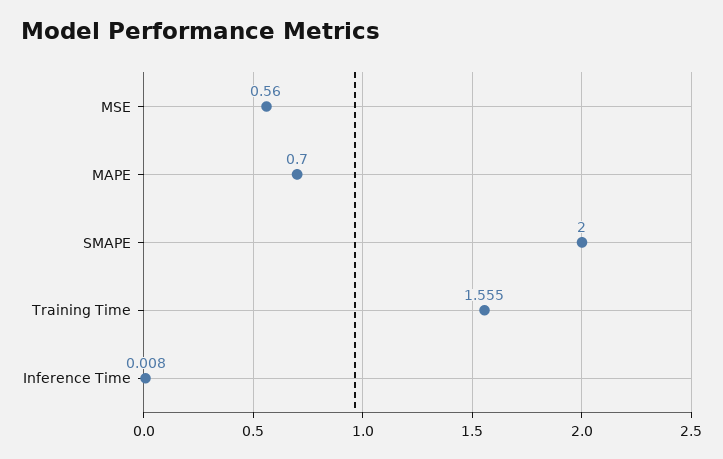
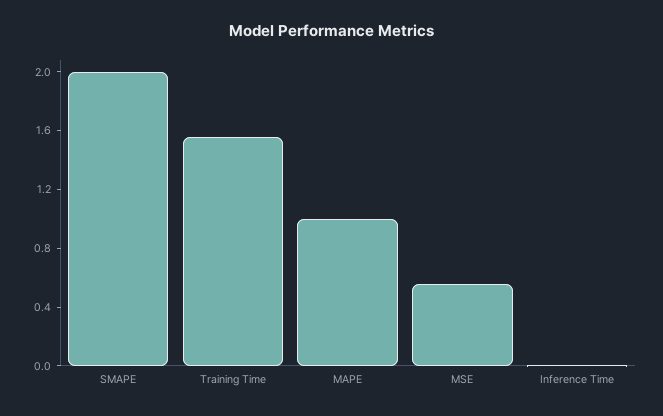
  {
    "MSE": 0.56,
-   "MAPE": 0.7,
+   "MAPE": 1,
    "SMAPE": 2,
    "Training Time": 1.555,
    "Inference Time": 0.008
  }

